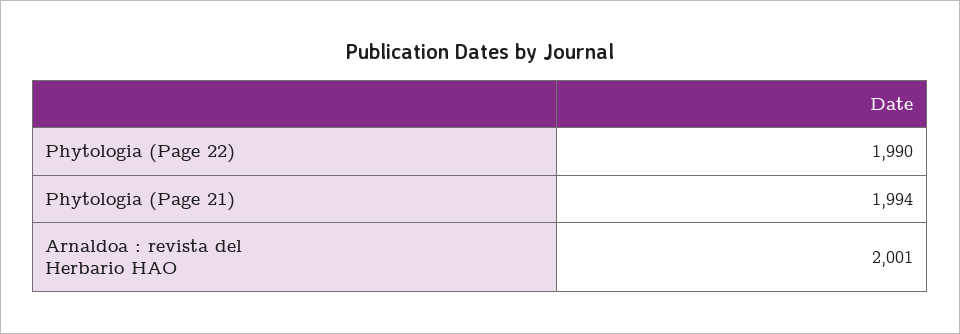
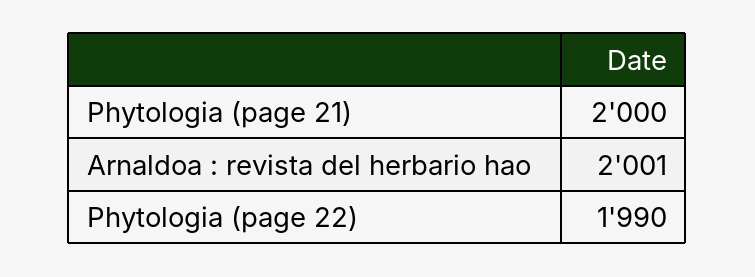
  {
    "Phytologia (Page 22)": 1990,
-   "Phytologia (Page 21)": 1994,
+   "Phytologia (Page 21)": 2000,
    "Arnaldoa : revista del Herbario HAO": 2001
  }

